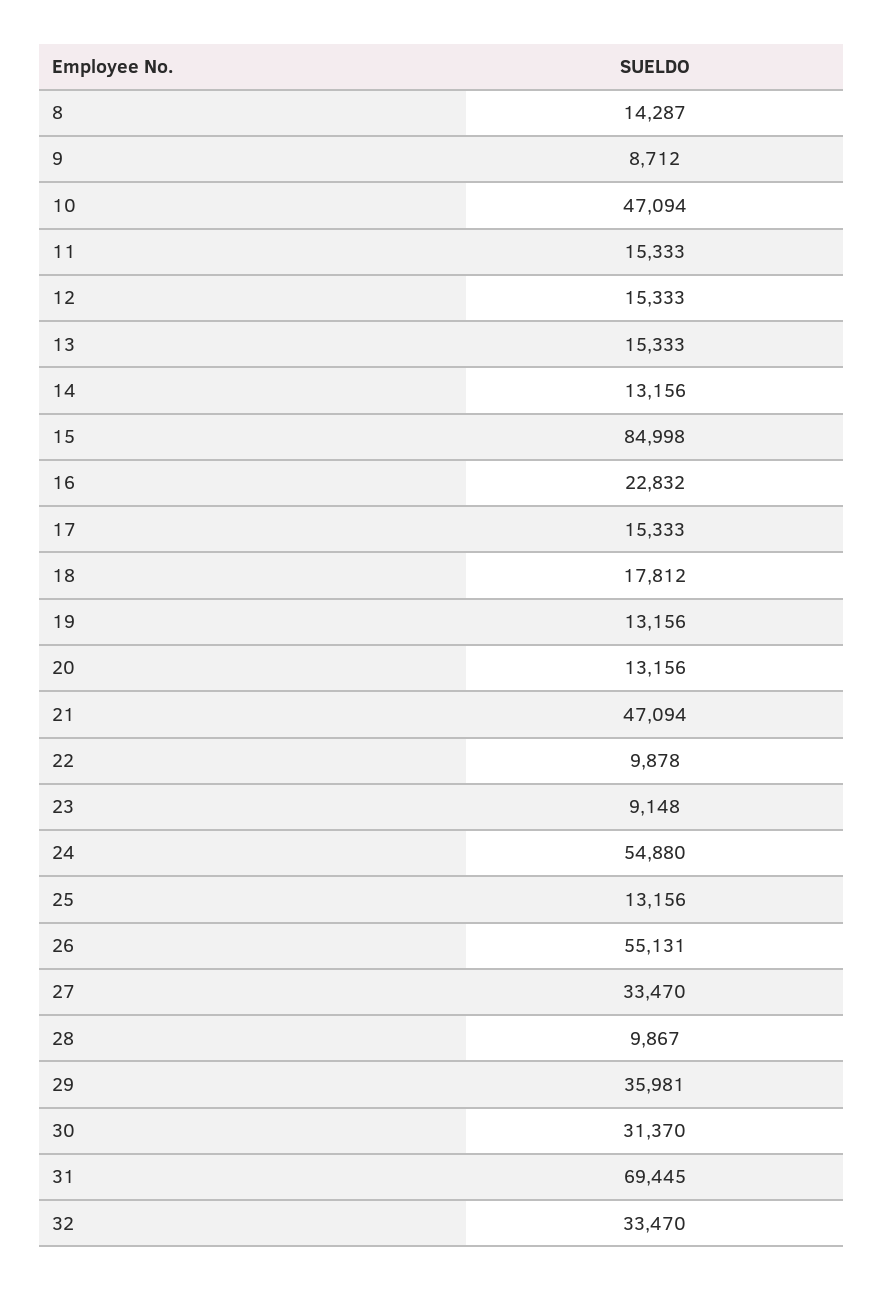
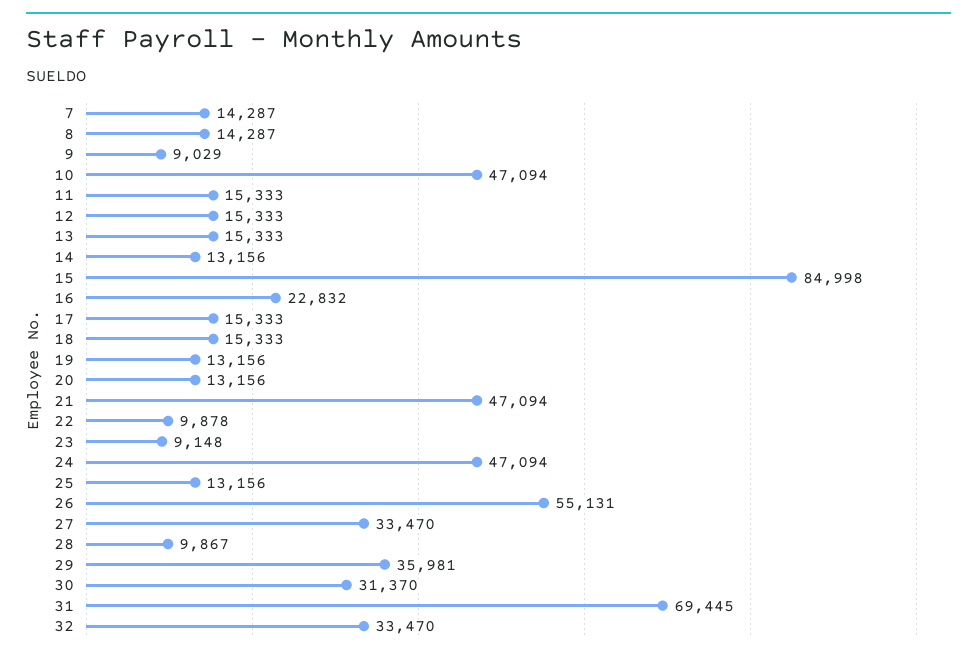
  {
    "8": 14287,
-   "9": 8712,
+   "9": 9029,
    "10": 47094,
    "11": 15333,
    "12": 15333,
    "13": 15333,
    "14": 13156,
    "15": 84998,
    "16": 22832,
    "17": 15333,
-   "18": 17812,
+   "18": 15333,
    "19": 13156,
    "20": 13156,
    "21": 47094,
    "22": 9878,
    "23": 9148,
-   "24": 54880,
+   "24": 47094,
    "25": 13156,
    "26": 55131,
    "27": 33470,
    "28": 9867,
    "29": 35981,
    "30": 31370,
    "31": 69445,
-   "32": 33470
+   "32": 33470,
+   "7": 14287
  }

